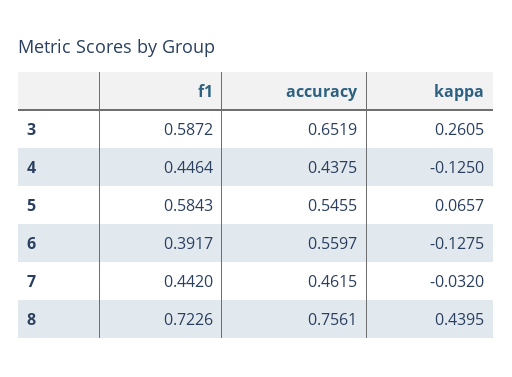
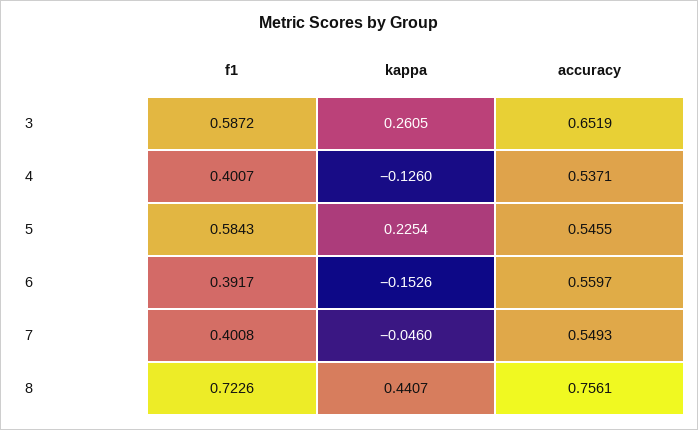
  {
    "f1": {
      "3": 0.5872,
-     "4": 0.4464,
+     "4": 0.4007,
      "5": 0.5843,
      "6": 0.3917,
-     "7": 0.442,
+     "7": 0.4008,
      "8": 0.7226
    },
    "accuracy": {
      "3": 0.6519,
-     "4": 0.4375,
+     "4": 0.5371,
      "5": 0.5455,
      "6": 0.5597,
-     "7": 0.4615,
+     "7": 0.5493,
      "8": 0.7561
    },
    "kappa": {
      "3": 0.2605,
-     "4": -0.125,
+     "4": -0.126,
-     "5": 0.0657,
+     "5": 0.2254,
-     "6": -0.1275,
+     "6": -0.1526,
-     "7": -0.032,
+     "7": -0.046,
-     "8": 0.4395
+     "8": 0.4407
    }
  }

